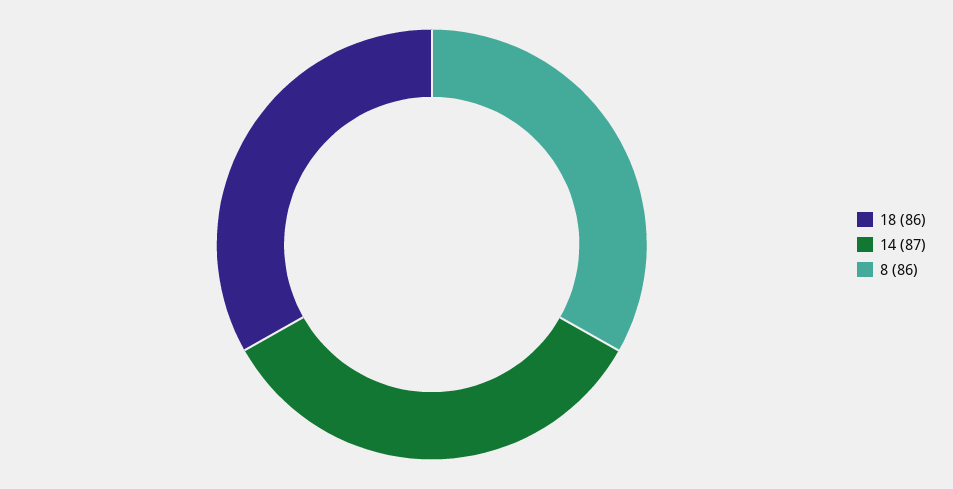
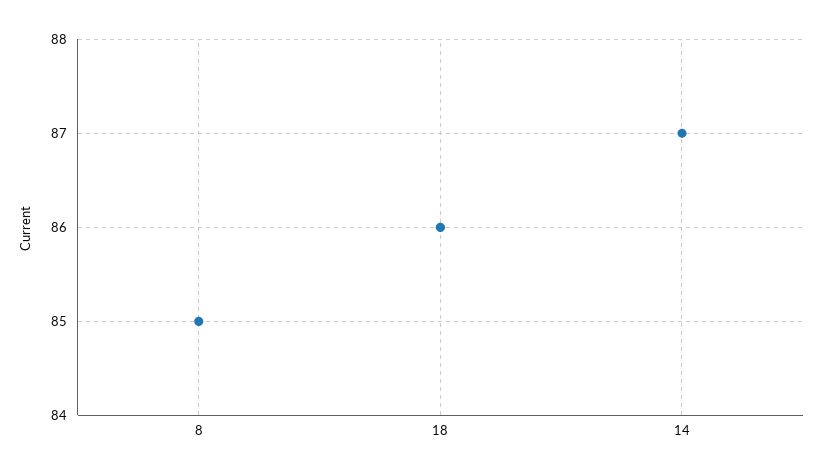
  {
    "18": 86,
    "14": 87,
-   "8": 86
+   "8": 85
  }

